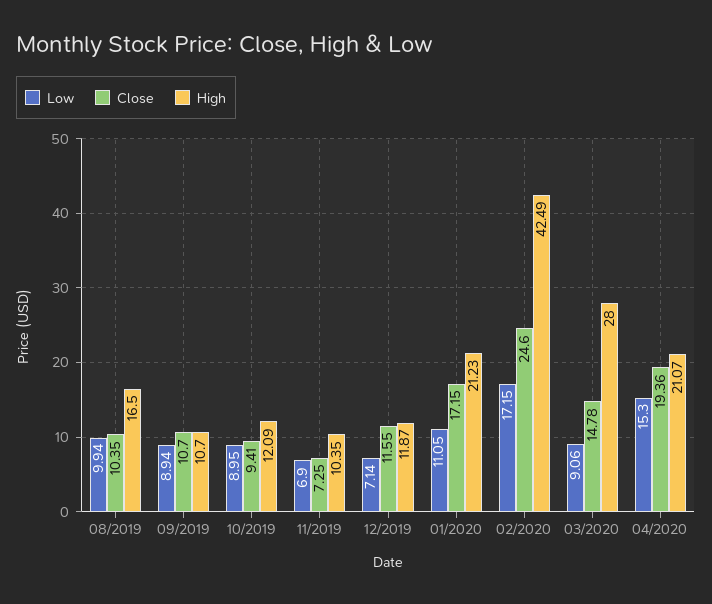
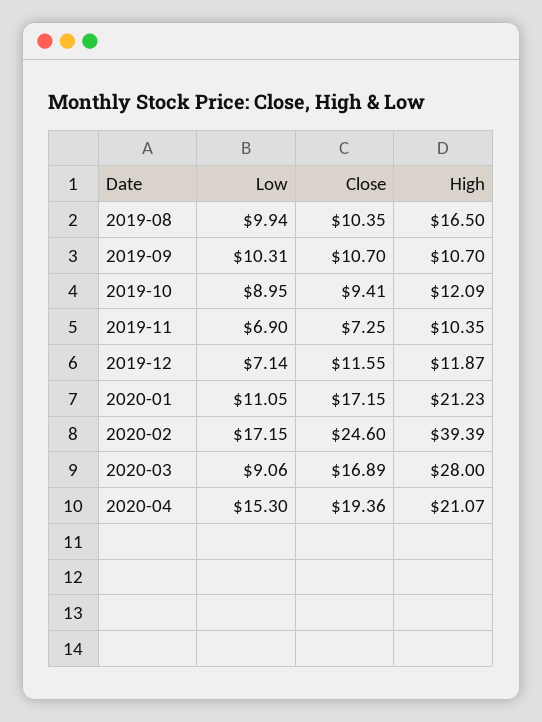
  {
    "Low": {
      "08/2019": 9.94,
-     "09/2019": 8.94,
+     "09/2019": 10.31,
      "10/2019": 8.95,
      "11/2019": 6.9,
      "12/2019": 7.14,
      "01/2020": 11.05,
      "02/2020": 17.15,
      "03/2020": 9.06,
      "04/2020": 15.3
    },
    "Close": {
      "08/2019": 10.35,
      "09/2019": 10.7,
      "10/2019": 9.41,
      "11/2019": 7.25,
      "12/2019": 11.55,
      "01/2020": 17.15,
      "02/2020": 24.6,
-     "03/2020": 14.78,
+     "03/2020": 16.89,
      "04/2020": 19.36
    },
    "High": {
      "08/2019": 16.5,
      "09/2019": 10.7,
      "10/2019": 12.09,
      "11/2019": 10.35,
      "12/2019": 11.87,
      "01/2020": 21.23,
-     "02/2020": 42.49,
+     "02/2020": 39.39,
      "03/2020": 28,
      "04/2020": 21.07
    }
  }

